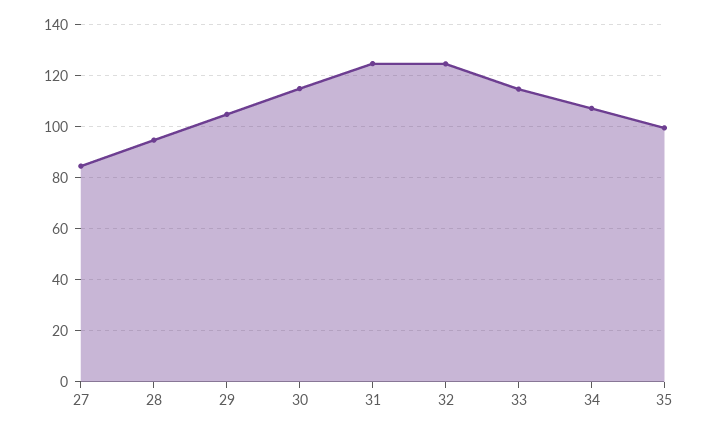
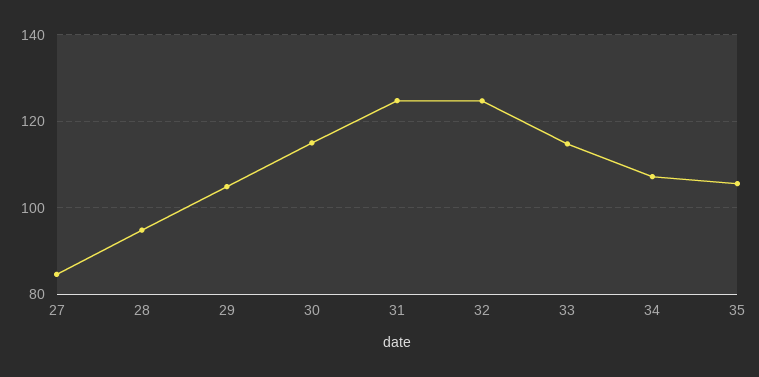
  {
    "27": 84,
    "28": 94,
    "29": 104,
    "30": 116,
    "31": 124,
    "32": 124,
    "33": 114,
    "34": 108,
-   "35": 100
+   "35": 106
  }

